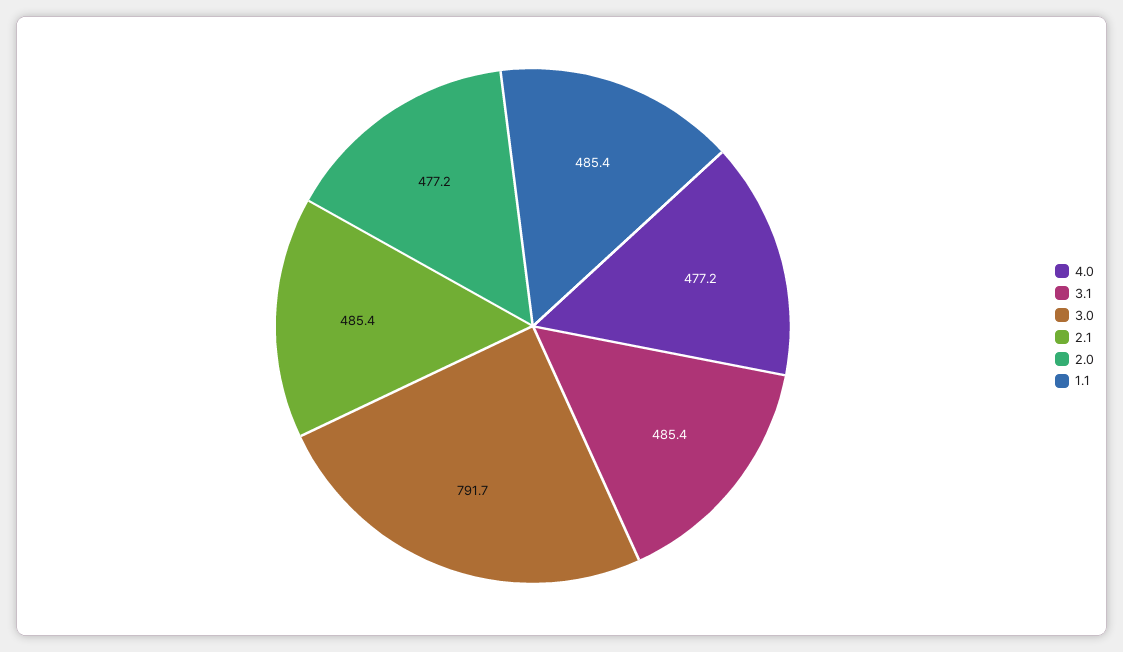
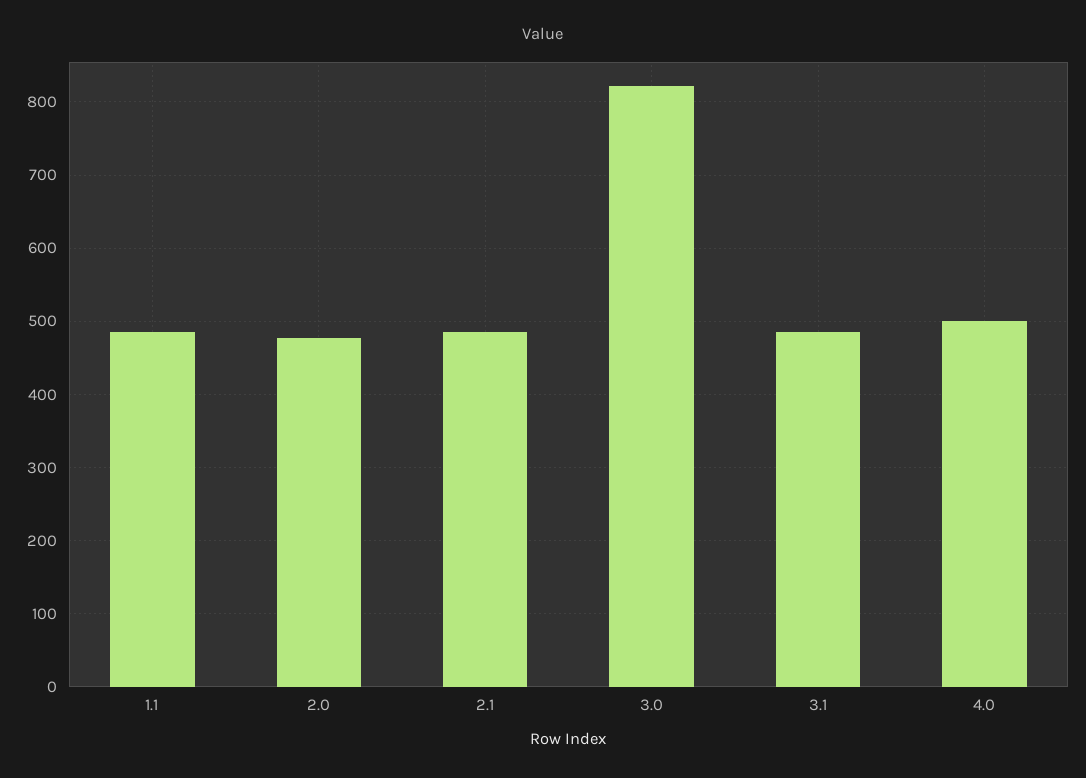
  {
-   "4.0": 477.2,
+   "4.0": 500,
    "3.1": 485.4,
-   "3.0": 791.7,
+   "3.0": 820,
    "2.1": 485.4,
    "2.0": 477.2,
    "1.1": 485.4
  }

